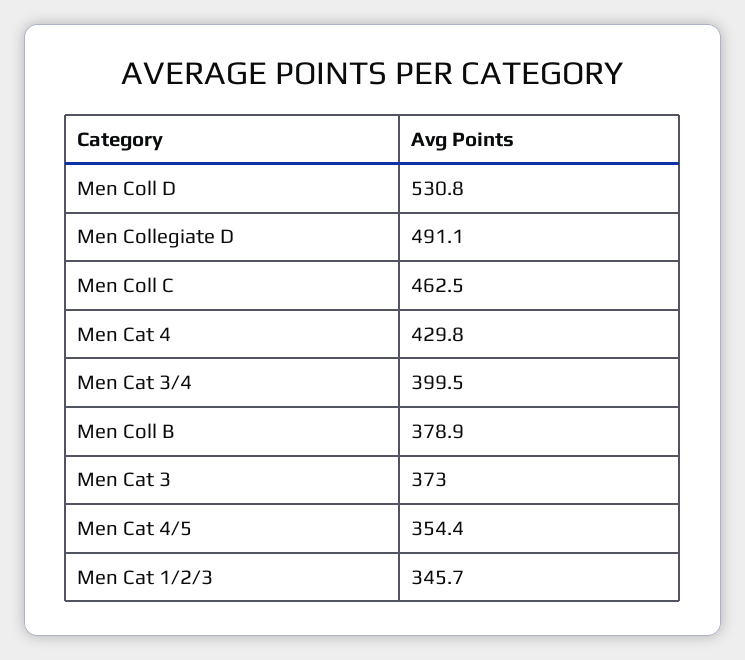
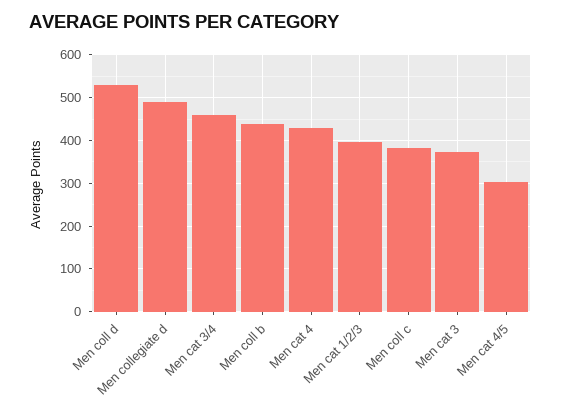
  {
    "Men Coll D": 530.8,
    "Men Collegiate D": 491.1,
-   "Men Coll C": 462.5,
+   "Men Coll C": 380,
    "Men Cat 4": 429.8,
-   "Men Cat 3/4": 399.5,
+   "Men Cat 3/4": 460,
-   "Men Coll B": 378.9,
+   "Men Coll B": 440,
    "Men Cat 3": 373,
-   "Men Cat 4/5": 354.4,
+   "Men Cat 4/5": 300,
-   "Men Cat 1/2/3": 345.7
+   "Men Cat 1/2/3": 400
  }

